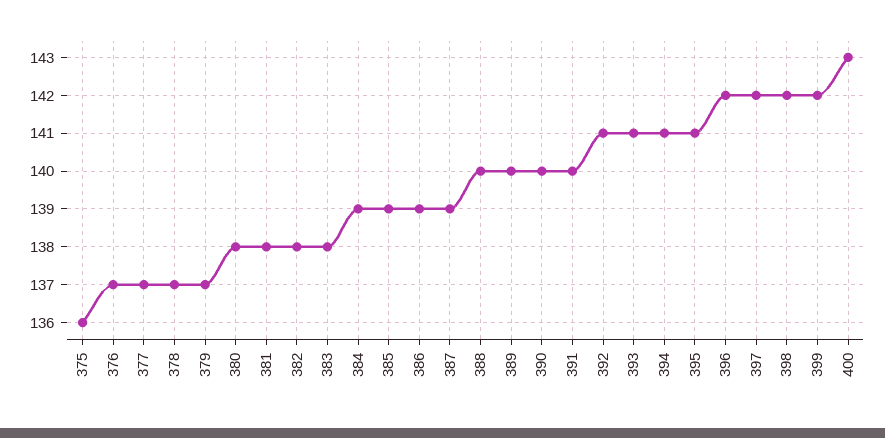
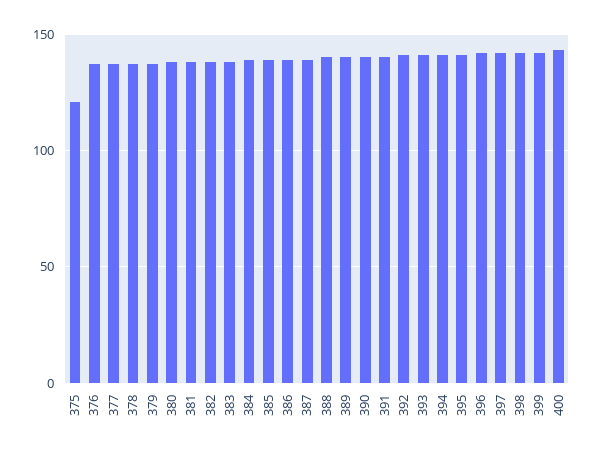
  {
-   "375": 136,
+   "375": 120,
    "376": 137,
    "377": 137,
    "378": 137,
    "379": 137,
    "380": 138,
    "381": 138,
    "382": 138,
    "383": 138,
    "384": 139,
    "385": 139,
    "386": 139,
    "387": 139,
    "388": 140,
    "389": 140,
    "390": 140,
    "391": 140,
    "392": 141,
    "393": 141,
    "394": 141,
    "395": 141,
    "396": 142,
    "397": 142,
    "398": 142,
    "399": 142,
    "400": 143
  }

